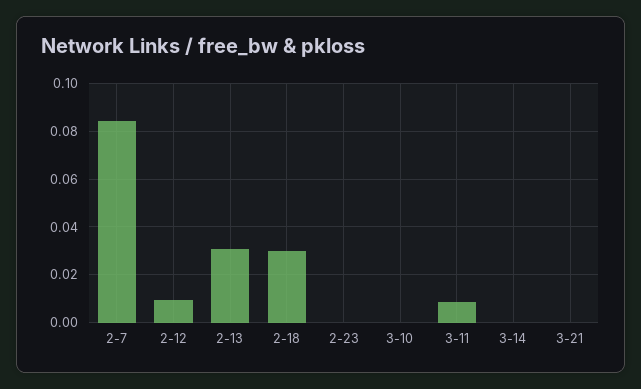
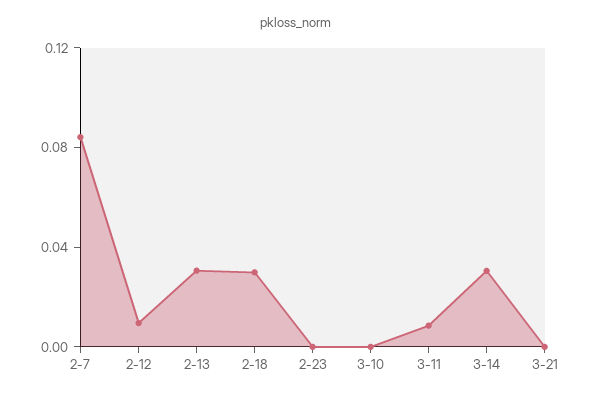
  {
    "2-7": 0.085,
    "2-12": 0.01,
    "2-13": 0.03,
    "2-18": 0.03,
    "2-23": 0,
    "3-10": 0,
    "3-11": 0.01,
-   "3-14": 0,
+   "3-14": 0.03,
    "3-21": 0
  }

